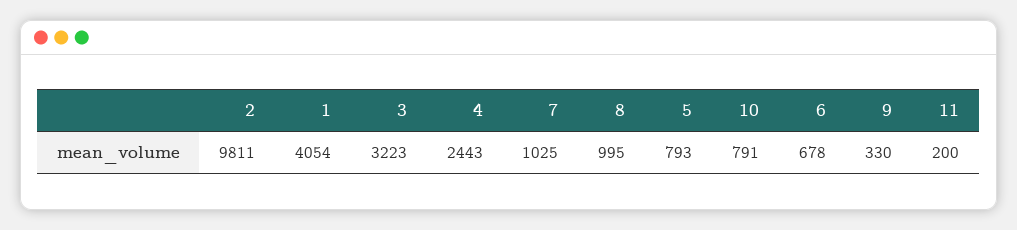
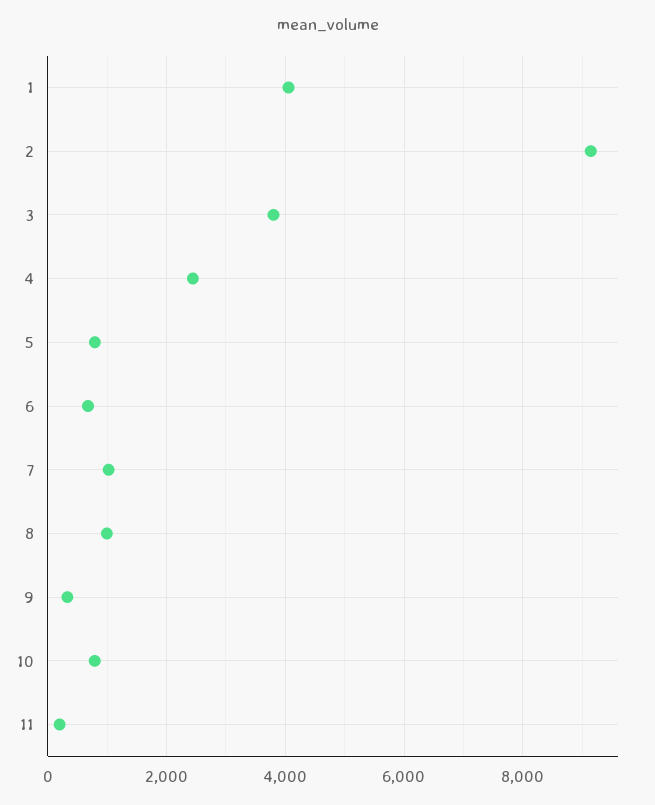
  {
-   "2": 9811,
+   "2": 9200,
    "1": 4054,
-   "3": 3223,
+   "3": 3800,
    "4": 2443,
    "7": 1025,
    "8": 995,
    "5": 793,
    "10": 791,
    "6": 678,
    "9": 330,
    "11": 200
  }

